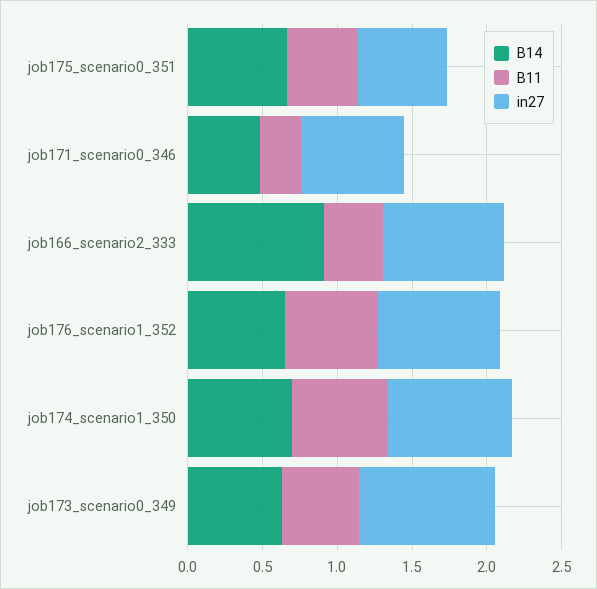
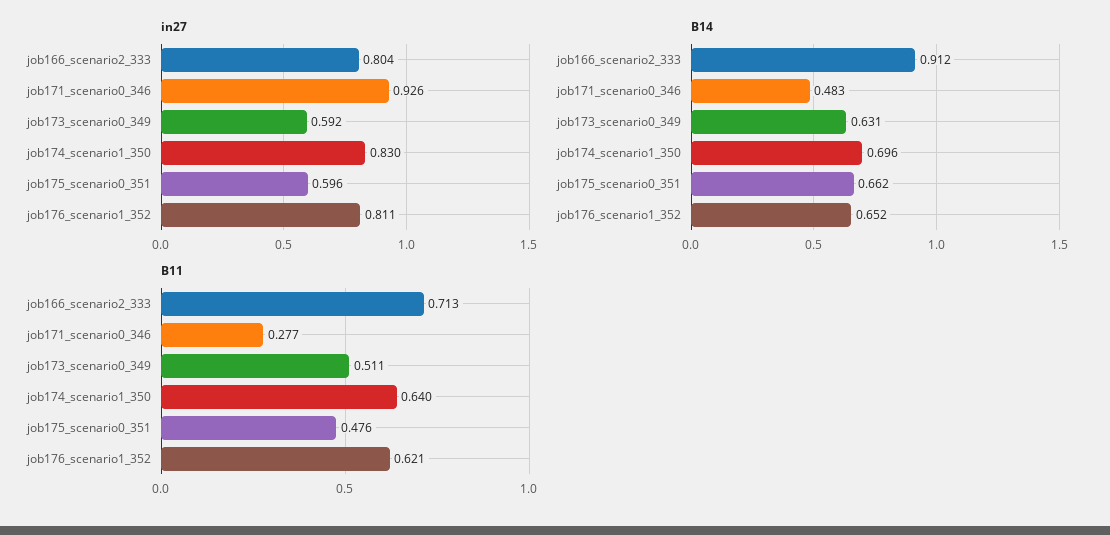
  {
    "B14": {
      "job175_scenario0_351": 0.662,
      "job171_scenario0_346": 0.483,
      "job166_scenario2_333": 0.912,
      "job176_scenario1_352": 0.652,
      "job174_scenario1_350": 0.696,
      "job173_scenario0_349": 0.631
    },
    "B11": {
      "job175_scenario0_351": 0.476,
      "job171_scenario0_346": 0.277,
-     "job166_scenario2_333": 0.4,
+     "job166_scenario2_333": 0.713,
      "job176_scenario1_352": 0.621,
      "job174_scenario1_350": 0.64,
      "job173_scenario0_349": 0.511
    },
    "in27": {
      "job175_scenario0_351": 0.596,
-     "job171_scenario0_346": 0.7,
+     "job171_scenario0_346": 0.926,
      "job166_scenario2_333": 0.804,
      "job176_scenario1_352": 0.811,
      "job174_scenario1_350": 0.83,
-     "job173_scenario0_349": 0.9
+     "job173_scenario0_349": 0.592
    }
  }

